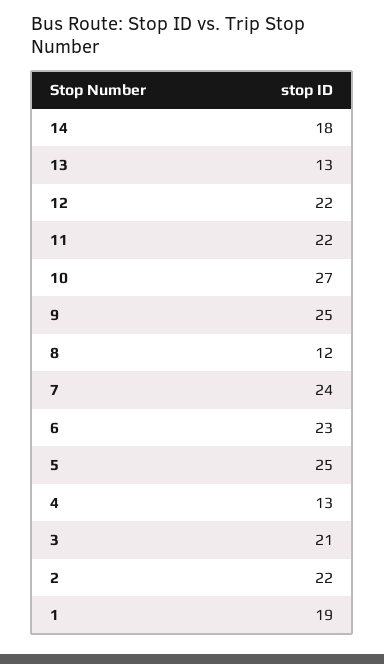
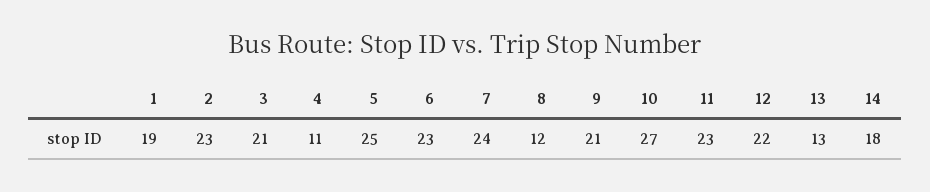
  {
    "14": 18,
    "13": 13,
    "12": 22,
-   "11": 22,
+   "11": 23,
    "10": 27,
-   "9": 25,
+   "9": 21,
    "8": 12,
    "7": 24,
    "6": 23,
    "5": 25,
-   "4": 13,
+   "4": 11,
    "3": 21,
-   "2": 22,
+   "2": 23,
    "1": 19
  }

